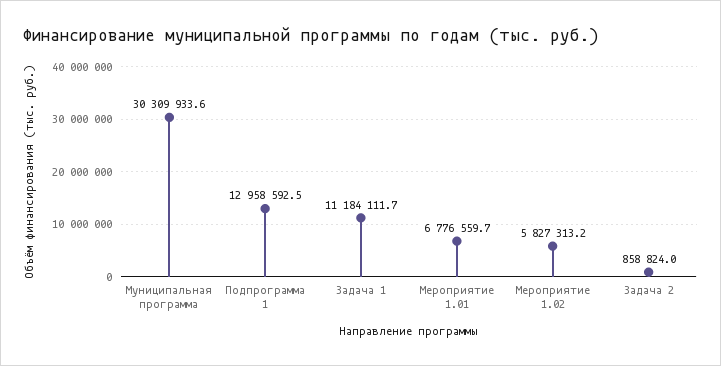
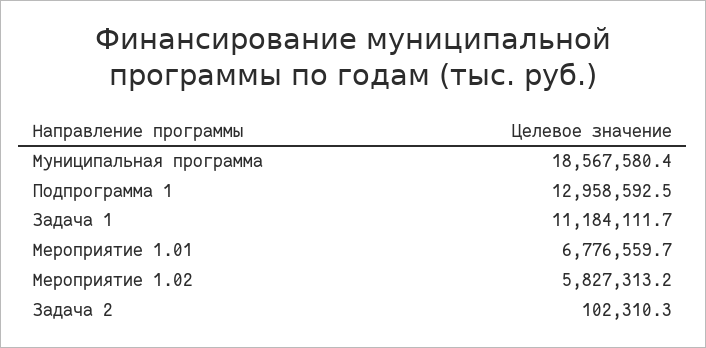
  {
-   "Муниципальная программа": 30309933.6,
+   "Муниципальная программа": 18567580.4,
    "Подпрограмма 1": 12958592.5,
    "Задача 1": 11184111.7,
    "Мероприятие 1.01": 6776559.7,
    "Мероприятие 1.02": 5827313.2,
-   "Задача 2": 858824
+   "Задача 2": 102310.3
  }

